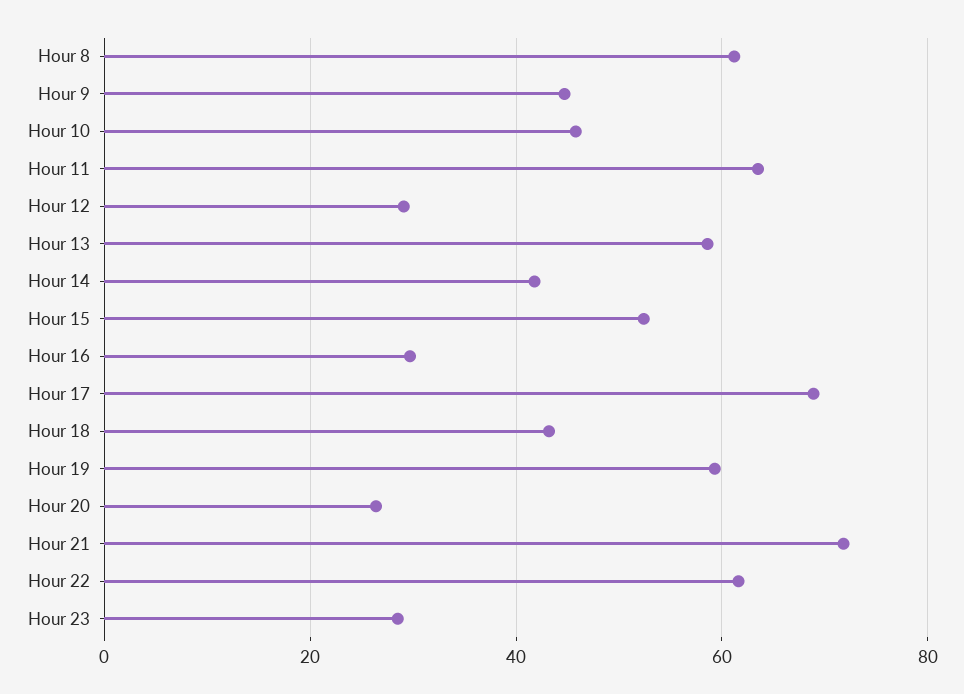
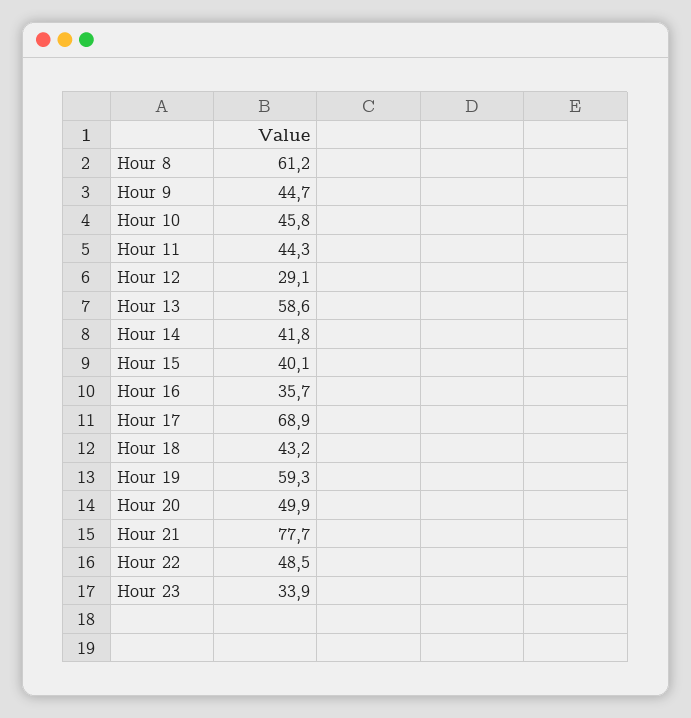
  {
    "Hour 8": 61.2,
    "Hour 9": 44.7,
    "Hour 10": 45.8,
-   "Hour 11": 64,
+   "Hour 11": 44.3,
    "Hour 12": 29.1,
    "Hour 13": 58.6,
    "Hour 14": 41.8,
-   "Hour 15": 52,
+   "Hour 15": 40.1,
-   "Hour 16": 30,
+   "Hour 16": 35.7,
    "Hour 17": 68.9,
    "Hour 18": 43.2,
    "Hour 19": 59.3,
-   "Hour 20": 26,
+   "Hour 20": 49.9,
-   "Hour 21": 72,
+   "Hour 21": 77.7,
-   "Hour 22": 62,
+   "Hour 22": 48.5,
-   "Hour 23": 28
+   "Hour 23": 33.9
  }

